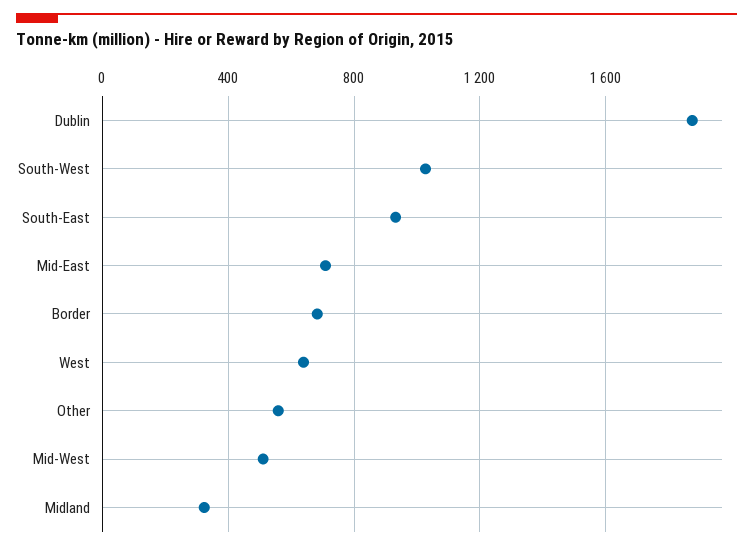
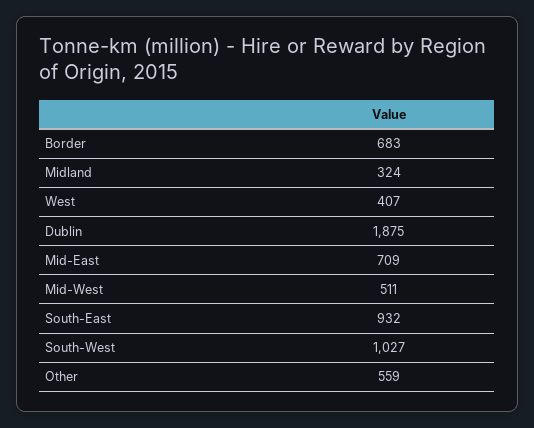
  {
    "Dublin": 1875,
    "South-West": 1027,
    "South-East": 932,
    "Mid-East": 709,
    "Border": 683,
-   "West": 650,
+   "West": 407,
    "Other": 559,
    "Mid-West": 511,
    "Midland": 324
  }

